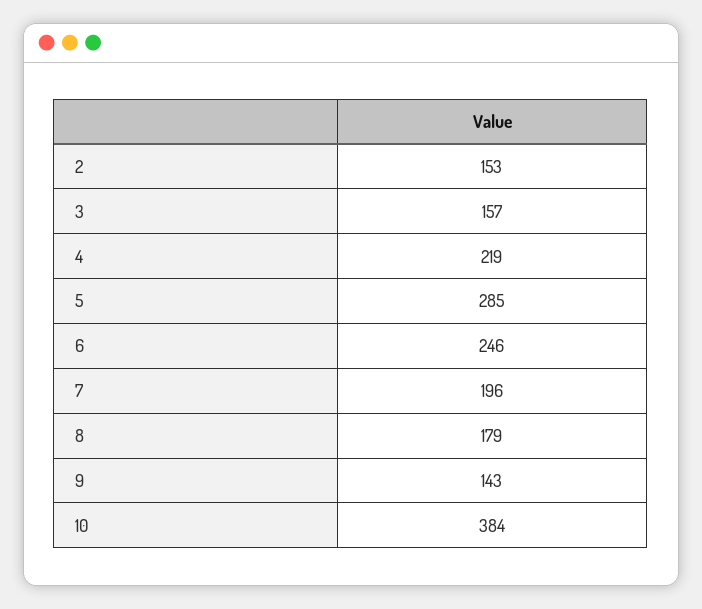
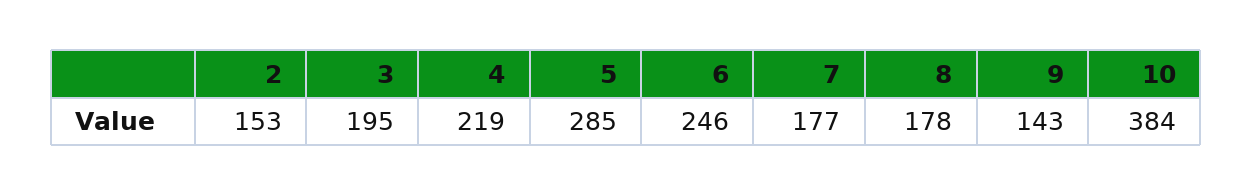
  {
    "2": 153,
-   "3": 157,
+   "3": 195,
    "4": 219,
    "5": 285,
    "6": 246,
-   "7": 196,
+   "7": 177,
-   "8": 179,
+   "8": 178,
    "9": 143,
    "10": 384
  }

